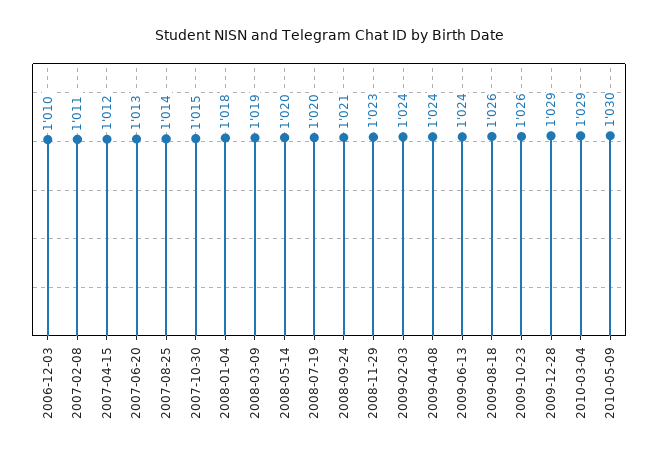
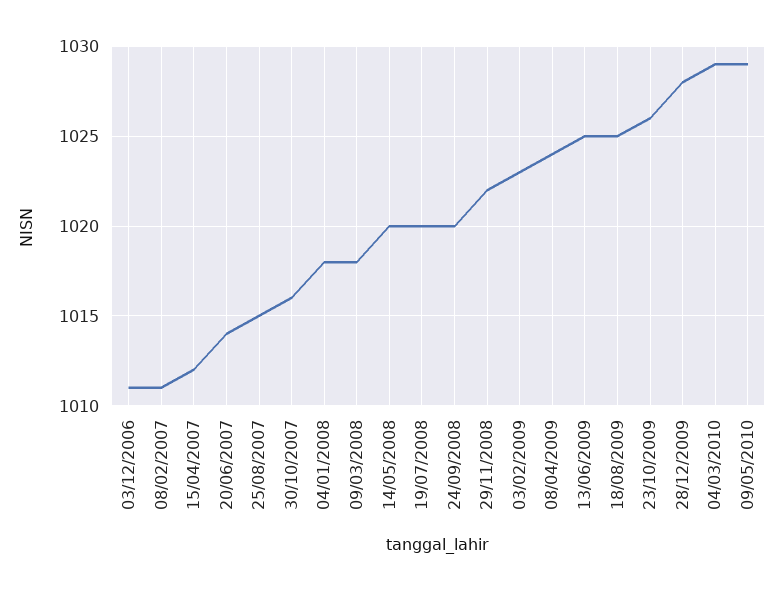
  {
-   "2006-12-03": 1010,
+   "2006-12-03": 1011,
    "2007-02-08": 1011,
    "2007-04-15": 1012,
-   "2007-06-20": 1013,
+   "2007-06-20": 1014,
-   "2007-08-25": 1014,
+   "2007-08-25": 1015,
-   "2007-10-30": 1015,
+   "2007-10-30": 1016,
    "2008-01-04": 1018,
-   "2008-03-09": 1019,
+   "2008-03-09": 1018,
    "2008-05-14": 1020,
    "2008-07-19": 1020,
-   "2008-09-24": 1021,
+   "2008-09-24": 1020,
-   "2008-11-29": 1023,
+   "2008-11-29": 1022,
-   "2009-02-03": 1024,
+   "2009-02-03": 1023,
    "2009-04-08": 1024,
-   "2009-06-13": 1024,
+   "2009-06-13": 1025,
-   "2009-08-18": 1026,
+   "2009-08-18": 1025,
    "2009-10-23": 1026,
-   "2009-12-28": 1029,
+   "2009-12-28": 1028,
    "2010-03-04": 1029,
-   "2010-05-09": 1030
+   "2010-05-09": 1029
  }

